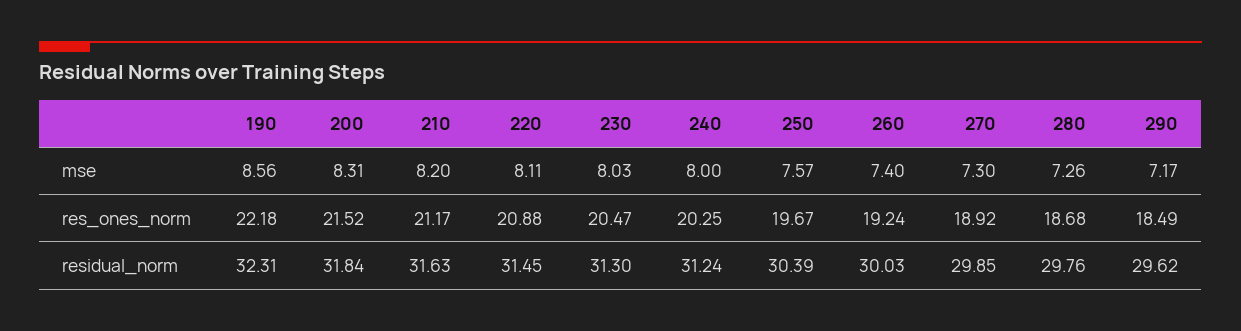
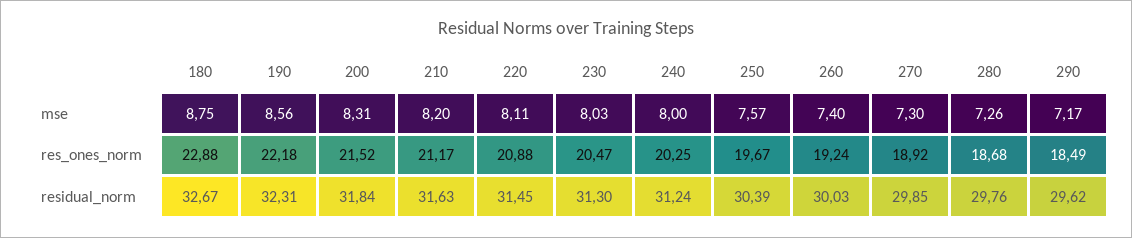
  {
    "190": {
      "mse": 8.56,
      "res_ones_norm": 22.18,
      "residual_norm": 32.31
    },
    "200": {
      "mse": 8.31,
      "res_ones_norm": 21.52,
      "residual_norm": 31.84
    },
    "210": {
      "mse": 8.2,
      "res_ones_norm": 21.17,
      "residual_norm": 31.63
    },
    "220": {
      "mse": 8.11,
      "res_ones_norm": 20.88,
      "residual_norm": 31.45
    },
    "230": {
      "mse": 8.03,
      "res_ones_norm": 20.47,
      "residual_norm": 31.3
    },
    "240": {
      "mse": 8,
      "res_ones_norm": 20.25,
      "residual_norm": 31.24
    },
    "250": {
      "mse": 7.57,
      "res_ones_norm": 19.67,
      "residual_norm": 30.39
    },
    "260": {
      "mse": 7.4,
      "res_ones_norm": 19.24,
      "residual_norm": 30.03
    },
    "270": {
      "mse": 7.3,
      "res_ones_norm": 18.92,
      "residual_norm": 29.85
    },
    "280": {
      "mse": 7.26,
      "res_ones_norm": 18.68,
      "residual_norm": 29.76
    },
    "290": {
      "mse": 7.17,
      "res_ones_norm": 18.49,
      "residual_norm": 29.62
-   }
+   },
+   "180": {
+     "mse": 8.75,
+     "res_ones_norm": 22.88,
+     "residual_norm": 32.67
+   }
  }

